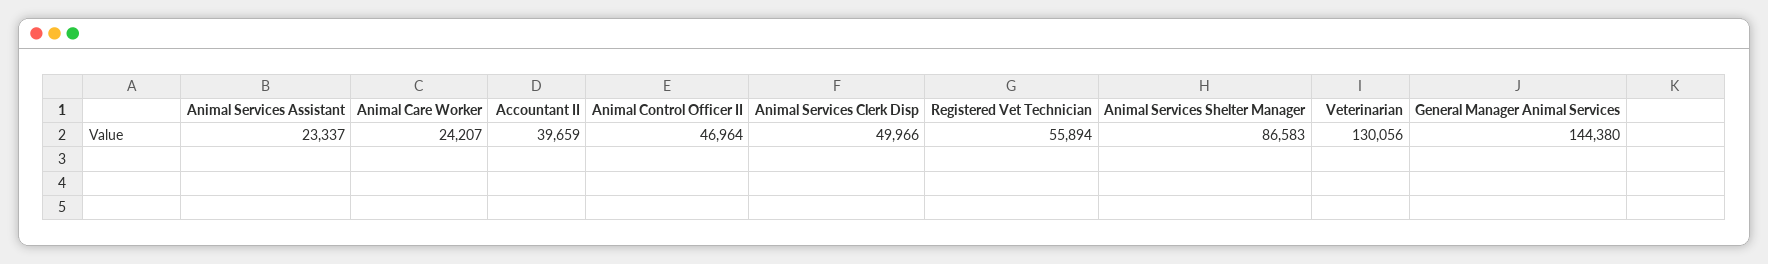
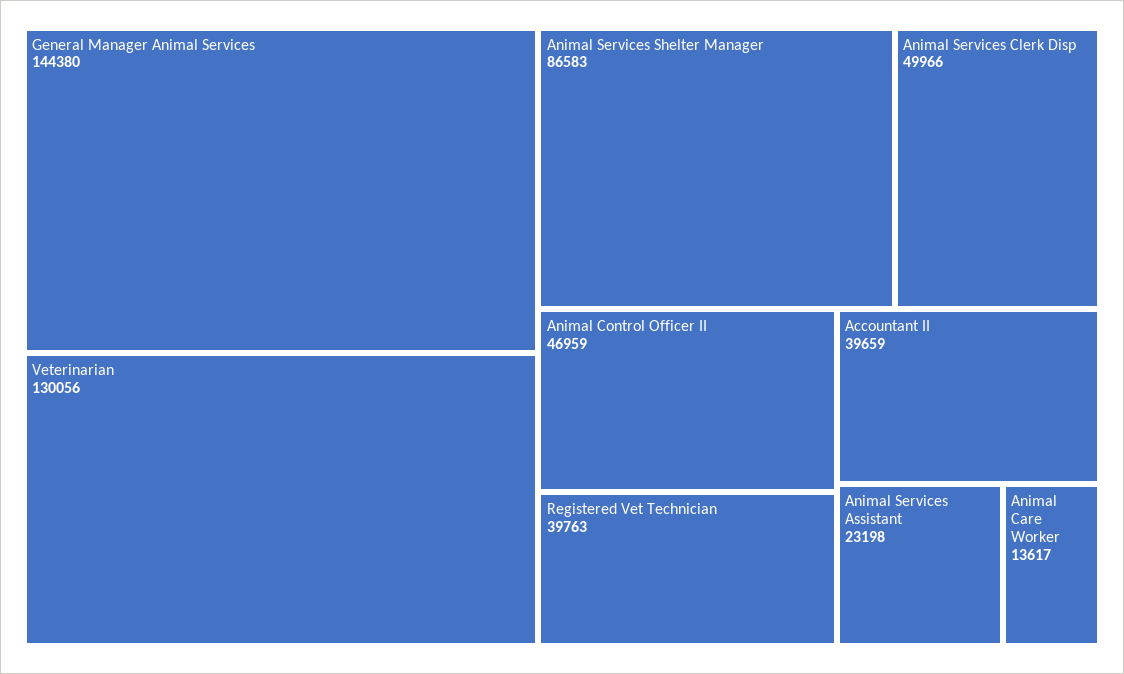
  {
-   "Animal Services Assistant": 23337,
+   "Animal Services Assistant": 23198,
-   "Animal Care Worker": 24207,
+   "Animal Care Worker": 13617,
    "Accountant II": 39659,
-   "Animal Control Officer II": 46964,
+   "Animal Control Officer II": 46959,
    "Animal Services Clerk Disp": 49966,
-   "Registered Vet Technician": 55894,
+   "Registered Vet Technician": 39763,
    "Animal Services Shelter Manager": 86583,
    "Veterinarian": 130056,
    "General Manager Animal Services": 144380
  }

